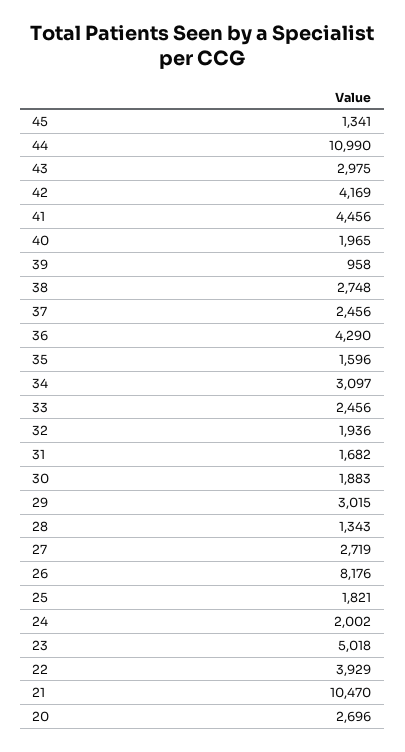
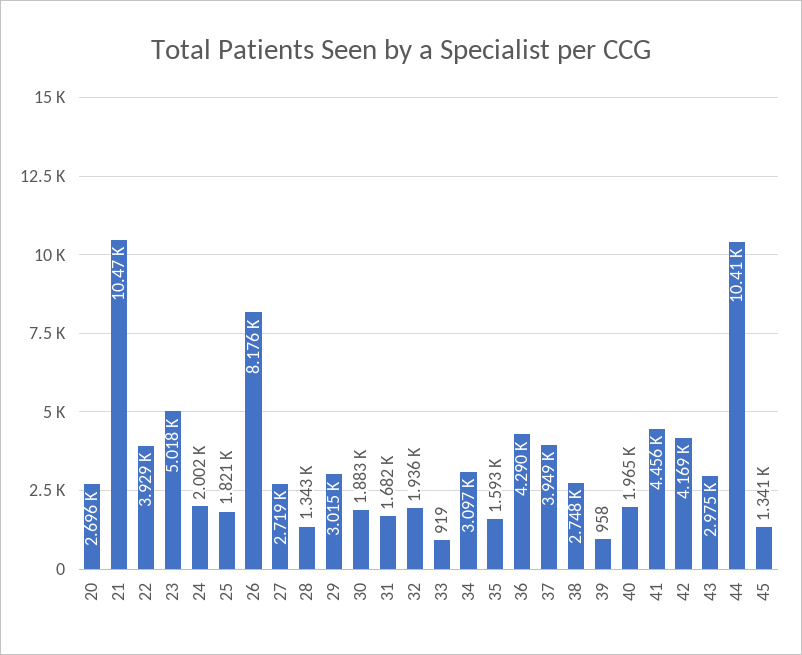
  {
    "45": 1341,
-   "44": 10990,
+   "44": 10410,
    "43": 2975,
    "42": 4169,
    "41": 4456,
    "40": 1965,
    "39": 958,
    "38": 2748,
-   "37": 2456,
+   "37": 3949,
    "36": 4290,
-   "35": 1596,
+   "35": 1593,
    "34": 3097,
-   "33": 2456,
+   "33": 919,
    "32": 1936,
    "31": 1682,
    "30": 1883,
    "29": 3015,
    "28": 1343,
    "27": 2719,
    "26": 8176,
    "25": 1821,
    "24": 2002,
    "23": 5018,
    "22": 3929,
    "21": 10470,
    "20": 2696
  }

